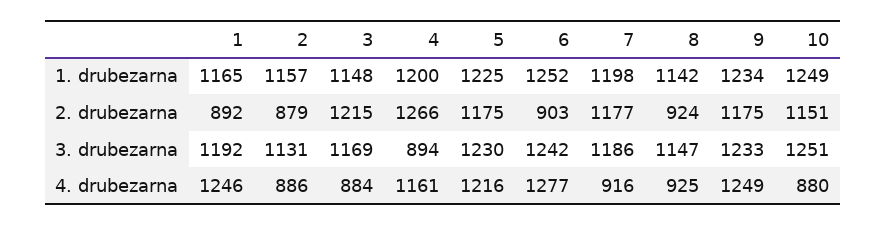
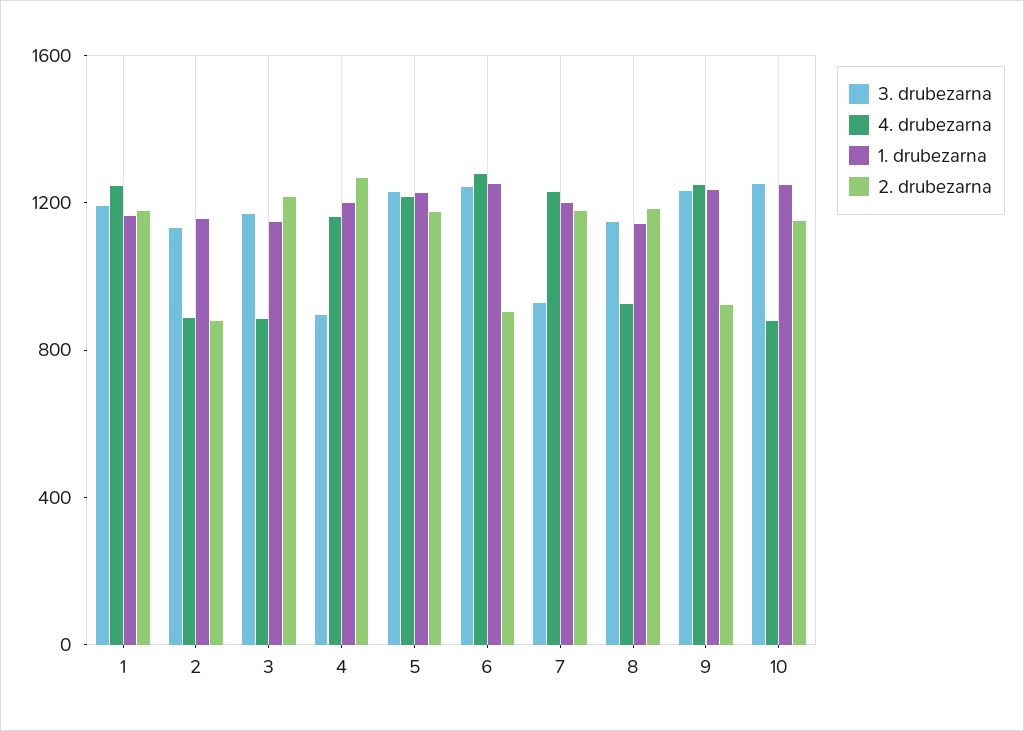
  {
    "1. drubezarna": {
      "1": 1165,
      "2": 1157,
      "3": 1148,
      "4": 1200,
      "5": 1225,
      "6": 1252,
      "7": 1198,
      "8": 1142,
      "9": 1234,
      "10": 1249
    },
    "2. drubezarna": {
-     "1": 892,
+     "1": 1200,
      "2": 879,
      "3": 1215,
      "4": 1266,
      "5": 1175,
      "6": 903,
      "7": 1177,
-     "8": 924,
+     "8": 1200,
-     "9": 1175,
+     "9": 900,
      "10": 1151
    },
    "3. drubezarna": {
      "1": 1192,
      "2": 1131,
      "3": 1169,
      "4": 894,
      "5": 1230,
      "6": 1242,
-     "7": 1186,
+     "7": 900,
      "8": 1147,
      "9": 1233,
      "10": 1251
    },
    "4. drubezarna": {
      "1": 1246,
      "2": 886,
      "3": 884,
      "4": 1161,
      "5": 1216,
      "6": 1277,
-     "7": 916,
+     "7": 1200,
      "8": 925,
      "9": 1249,
      "10": 880
    }
  }

